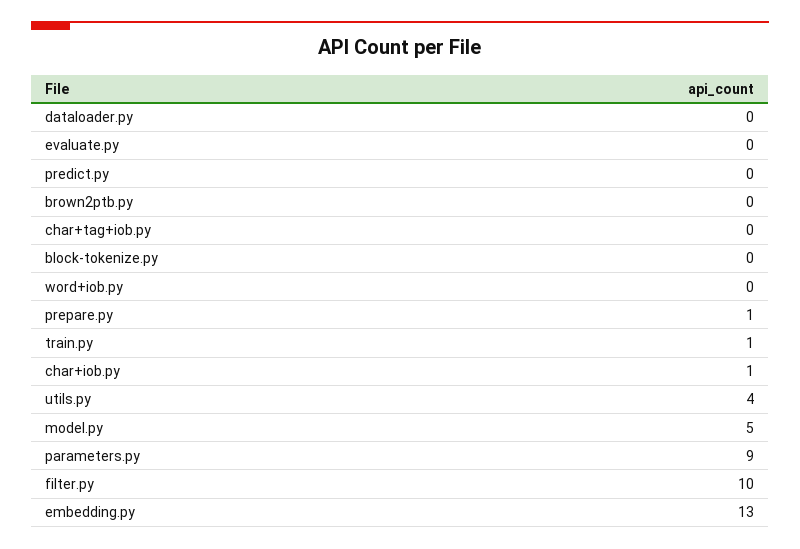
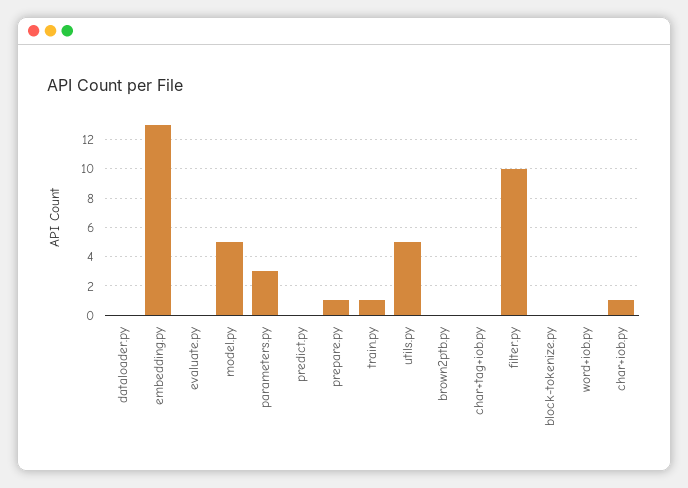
  {
    "dataloader.py": 0,
    "evaluate.py": 0,
    "predict.py": 0,
    "brown2ptb.py": 0,
    "char+tag+iob.py": 0,
    "block-tokenize.py": 0,
    "word+iob.py": 0,
    "prepare.py": 1,
    "train.py": 1,
    "char+iob.py": 1,
-   "utils.py": 4,
+   "utils.py": 5,
    "model.py": 5,
-   "parameters.py": 9,
+   "parameters.py": 3,
    "filter.py": 10,
    "embedding.py": 13
  }

